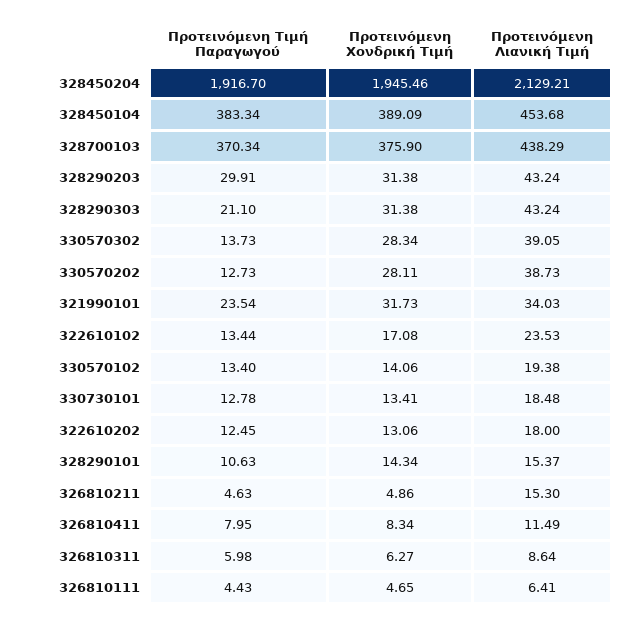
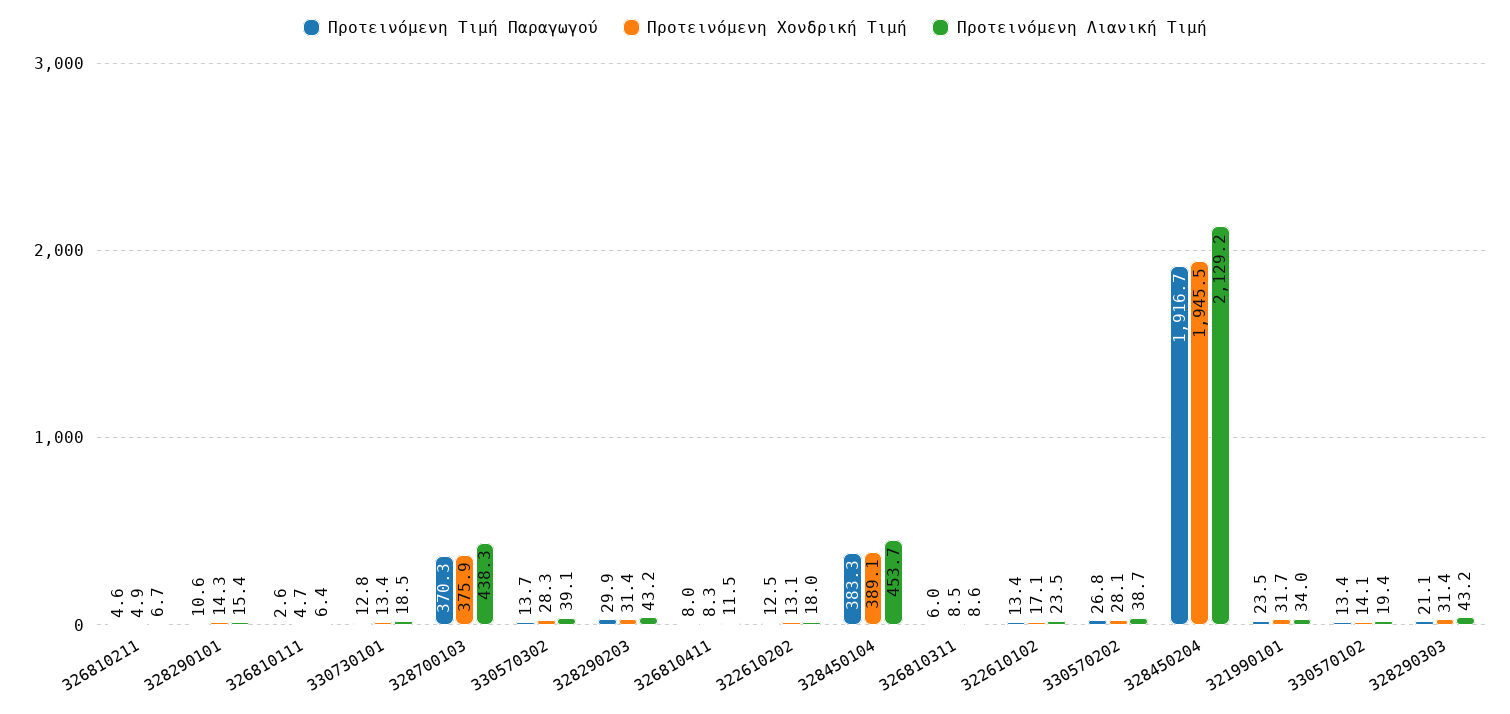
  {
    "Προτεινόμενη Τιμή Παραγωγού": {
      "328450204": 1916.7,
      "328450104": 383.34,
      "328700103": 370.34,
      "328290203": 29.91,
      "328290303": 21.1,
      "330570302": 13.73,
-     "330570202": 12.73,
+     "330570202": 26.8,
      "321990101": 23.54,
      "322610102": 13.44,
      "330570102": 13.4,
      "330730101": 12.78,
      "322610202": 12.45,
      "328290101": 10.63,
      "326810211": 4.63,
      "326810411": 7.95,
      "326810311": 5.98,
-     "326810111": 4.43
+     "326810111": 2.6
    },
    "Προτεινόμενη Χονδρική Τιμή": {
      "328450204": 1945.46,
      "328450104": 389.09,
      "328700103": 375.9,
      "328290203": 31.38,
      "328290303": 31.38,
      "330570302": 28.34,
      "330570202": 28.11,
      "321990101": 31.73,
      "322610102": 17.08,
      "330570102": 14.06,
      "330730101": 13.41,
      "322610202": 13.06,
      "328290101": 14.34,
      "326810211": 4.86,
      "326810411": 8.34,
-     "326810311": 6.27,
+     "326810311": 8.5,
      "326810111": 4.65
    },
    "Προτεινόμενη Λιανική Τιμή": {
      "328450204": 2129.21,
      "328450104": 453.68,
      "328700103": 438.29,
      "328290203": 43.24,
      "328290303": 43.24,
      "330570302": 39.05,
      "330570202": 38.73,
      "321990101": 34.03,
      "322610102": 23.53,
      "330570102": 19.38,
      "330730101": 18.48,
      "322610202": 18,
      "328290101": 15.37,
-     "326810211": 15.3,
+     "326810211": 6.7,
      "326810411": 11.49,
      "326810311": 8.64,
      "326810111": 6.41
    }
  }

